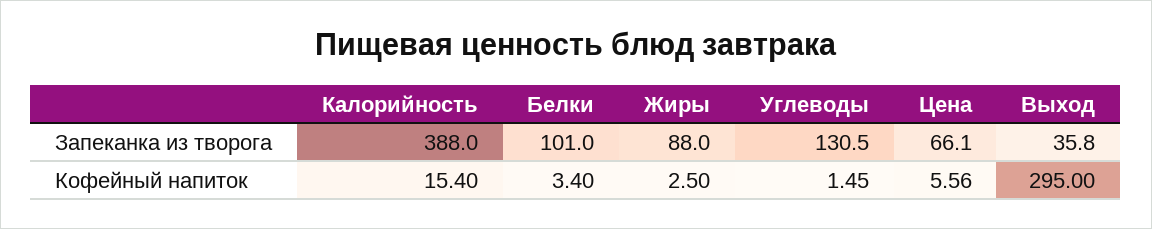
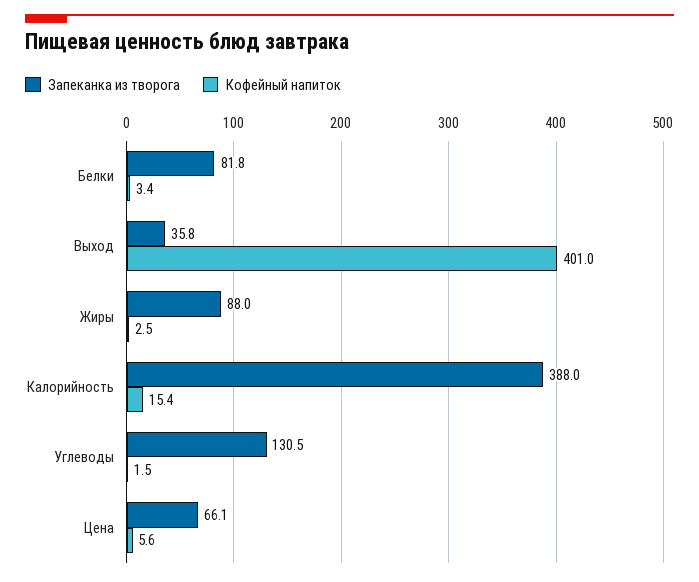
  {
    "Запеканка из творога": {
      "Калорийность": 388,
-     "Белки": 101,
+     "Белки": 81.8,
      "Жиры": 88,
      "Углеводы": 130.5,
      "Цена": 66.1,
      "Выход": 35.8
    },
    "Кофейный напиток": {
      "Калорийность": 15.4,
      "Белки": 3.4,
      "Жиры": 2.5,
      "Углеводы": 1.45,
      "Цена": 5.56,
-     "Выход": 295
+     "Выход": 401
    }
  }

